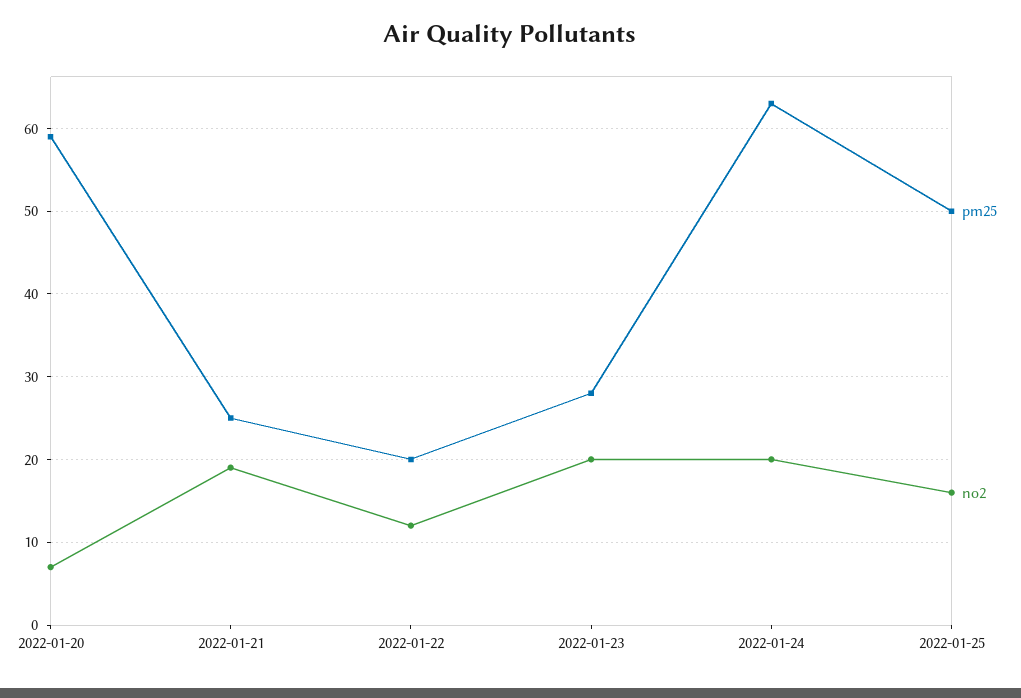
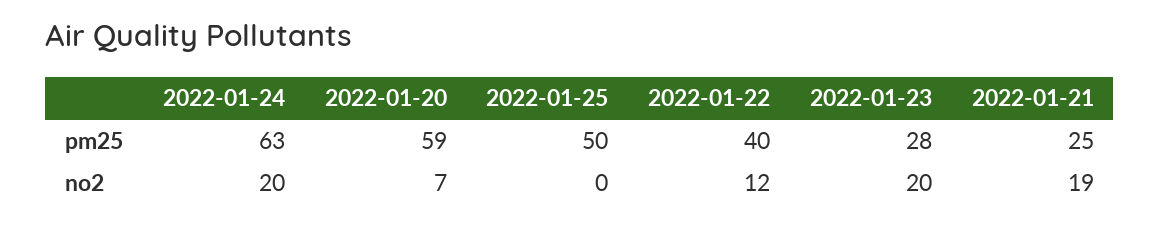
  {
    "pm25": {
      "2022-01-20": 59,
      "2022-01-21": 25,
-     "2022-01-22": 20,
+     "2022-01-22": 40,
      "2022-01-23": 28,
      "2022-01-24": 63,
      "2022-01-25": 50
    },
    "no2": {
      "2022-01-20": 7,
      "2022-01-21": 19,
      "2022-01-22": 12,
      "2022-01-23": 20,
      "2022-01-24": 20,
-     "2022-01-25": 16
+     "2022-01-25": 0
    }
  }

